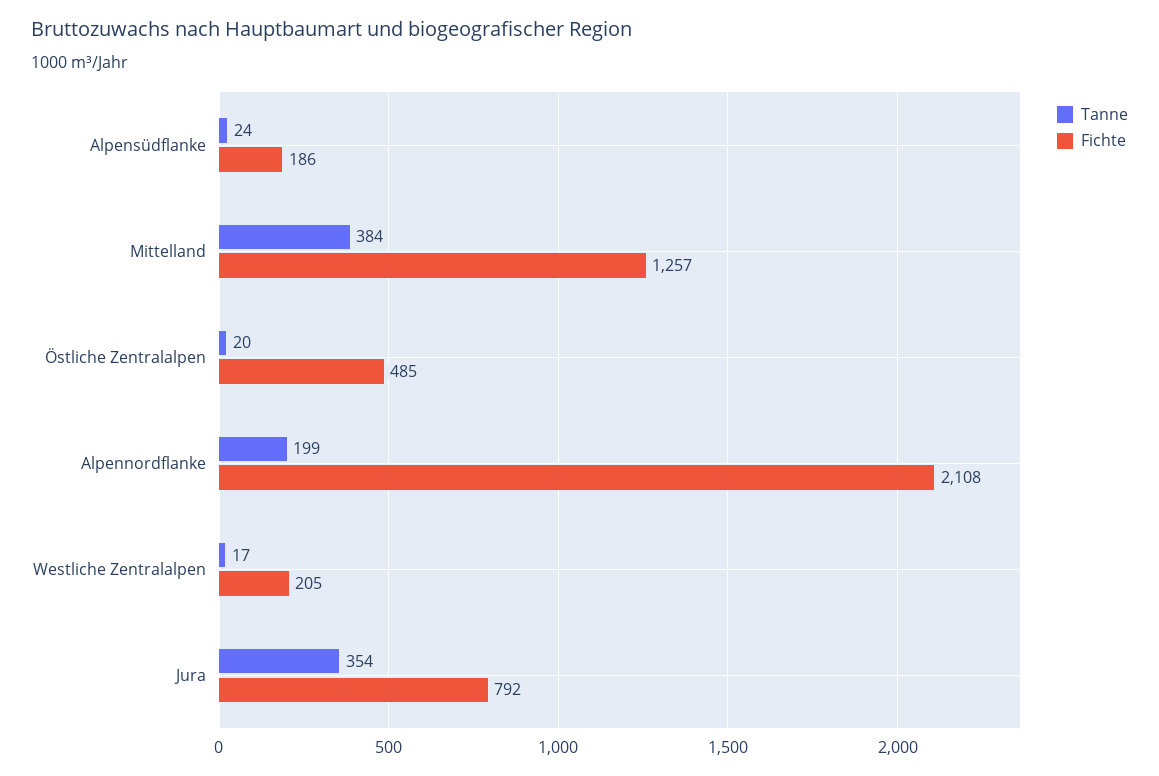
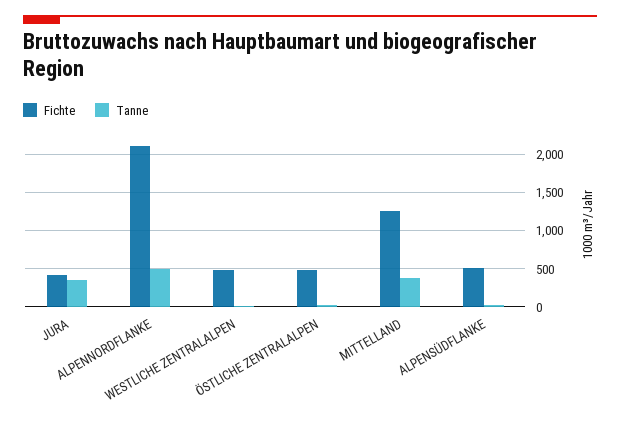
  {
    "Tanne": {
      "Alpensüdflanke": 24,
      "Mittelland": 384,
      "Östliche Zentralalpen": 20,
-     "Alpennordflanke": 199,
+     "Alpennordflanke": 500,
      "Westliche Zentralalpen": 17,
      "Jura": 354
    },
    "Fichte": {
-     "Alpensüdflanke": 186,
+     "Alpensüdflanke": 500,
      "Mittelland": 1257,
      "Östliche Zentralalpen": 485,
      "Alpennordflanke": 2108,
-     "Westliche Zentralalpen": 205,
+     "Westliche Zentralalpen": 500,
-     "Jura": 792
+     "Jura": 400
    }
  }

